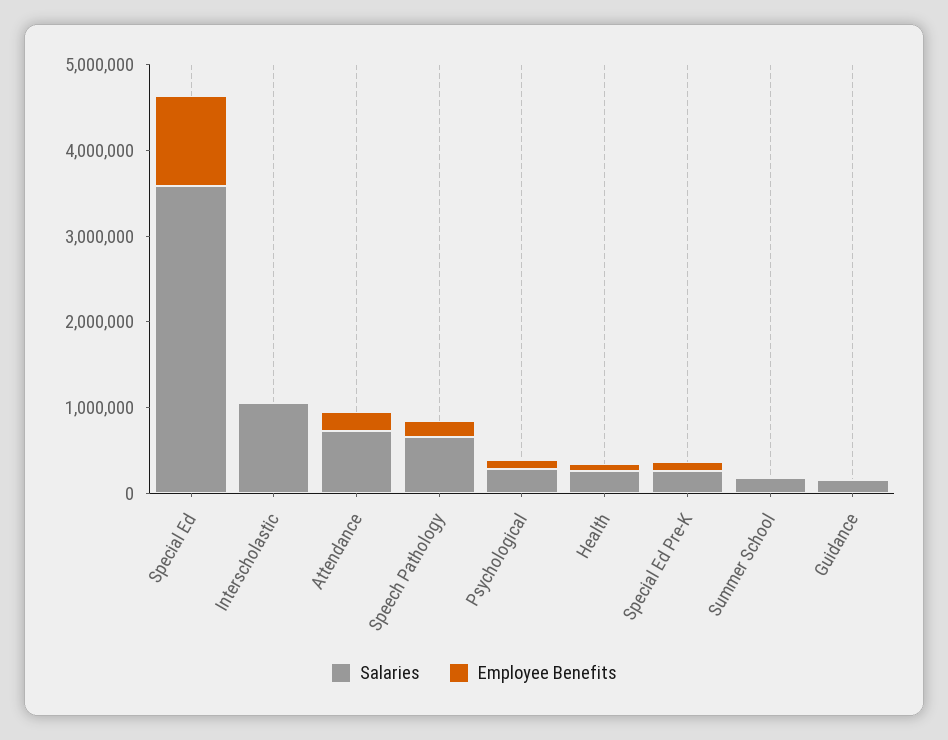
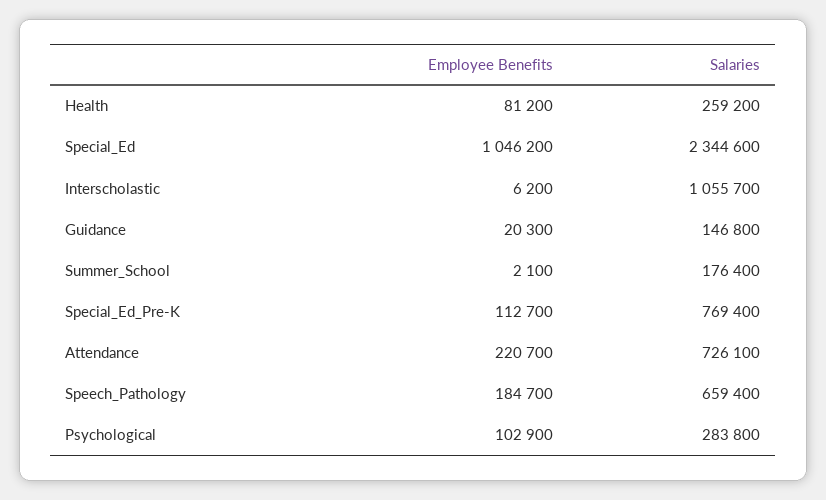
  {
    "Salaries": {
-     "Special Ed": 3600000,
+     "Special Ed": 2344600,
      "Interscholastic": 1055700,
      "Attendance": 726100,
      "Speech Pathology": 659400,
      "Psychological": 283800,
      "Health": 259200,
-     "Special Ed Pre-K": 200000,
+     "Special Ed Pre-K": 769400,
      "Summer School": 176400,
      "Guidance": 146800
    },
    "Employee Benefits": {
      "Special Ed": 1046200,
      "Interscholastic": 6200,
      "Attendance": 220700,
      "Speech Pathology": 184700,
      "Psychological": 102900,
      "Health": 81200,
      "Special Ed Pre-K": 112700,
      "Summer School": 2100,
      "Guidance": 20300
    }
  }

